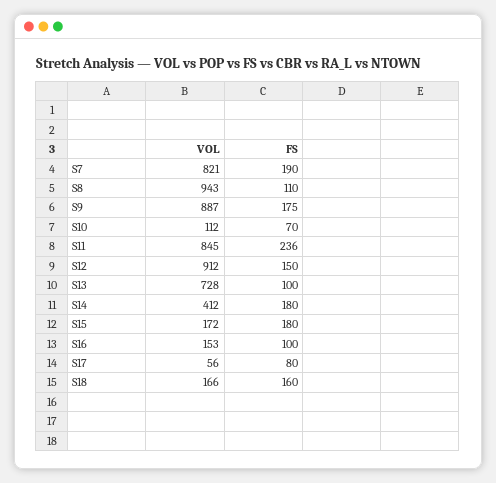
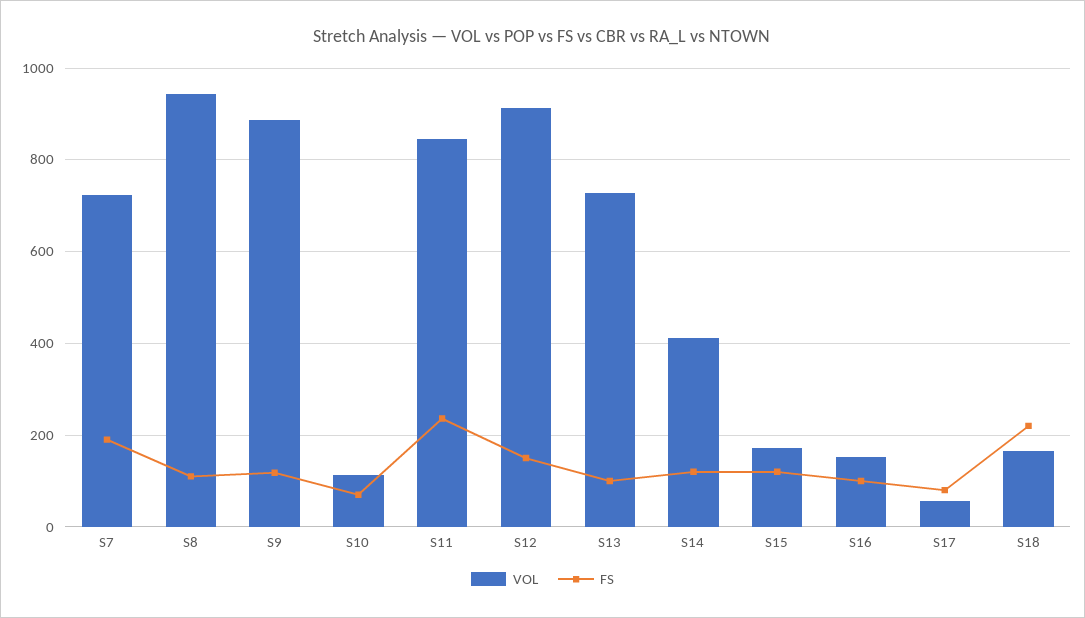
  {
    "VOL": {
-     "S7": 821,
+     "S7": 720,
      "S8": 943,
      "S9": 887,
      "S10": 112,
      "S11": 845,
      "S12": 912,
      "S13": 728,
      "S14": 412,
      "S15": 172,
      "S16": 153,
      "S17": 56,
      "S18": 166
    },
    "FS": {
      "S7": 190,
      "S8": 110,
-     "S9": 175,
+     "S9": 120,
      "S10": 70,
      "S11": 236,
      "S12": 150,
      "S13": 100,
-     "S14": 180,
+     "S14": 120,
-     "S15": 180,
+     "S15": 120,
      "S16": 100,
      "S17": 80,
-     "S18": 160
+     "S18": 220
    }
  }

